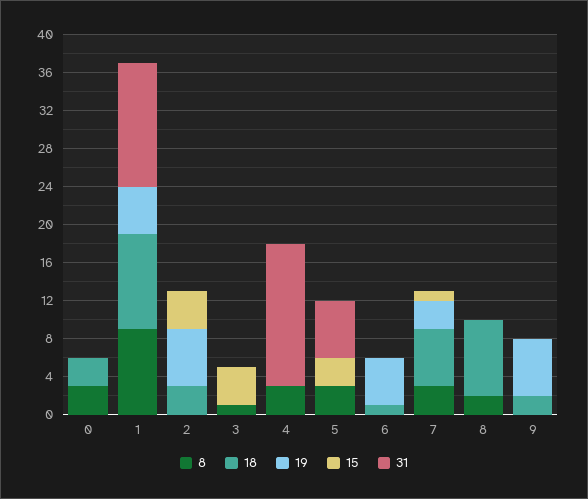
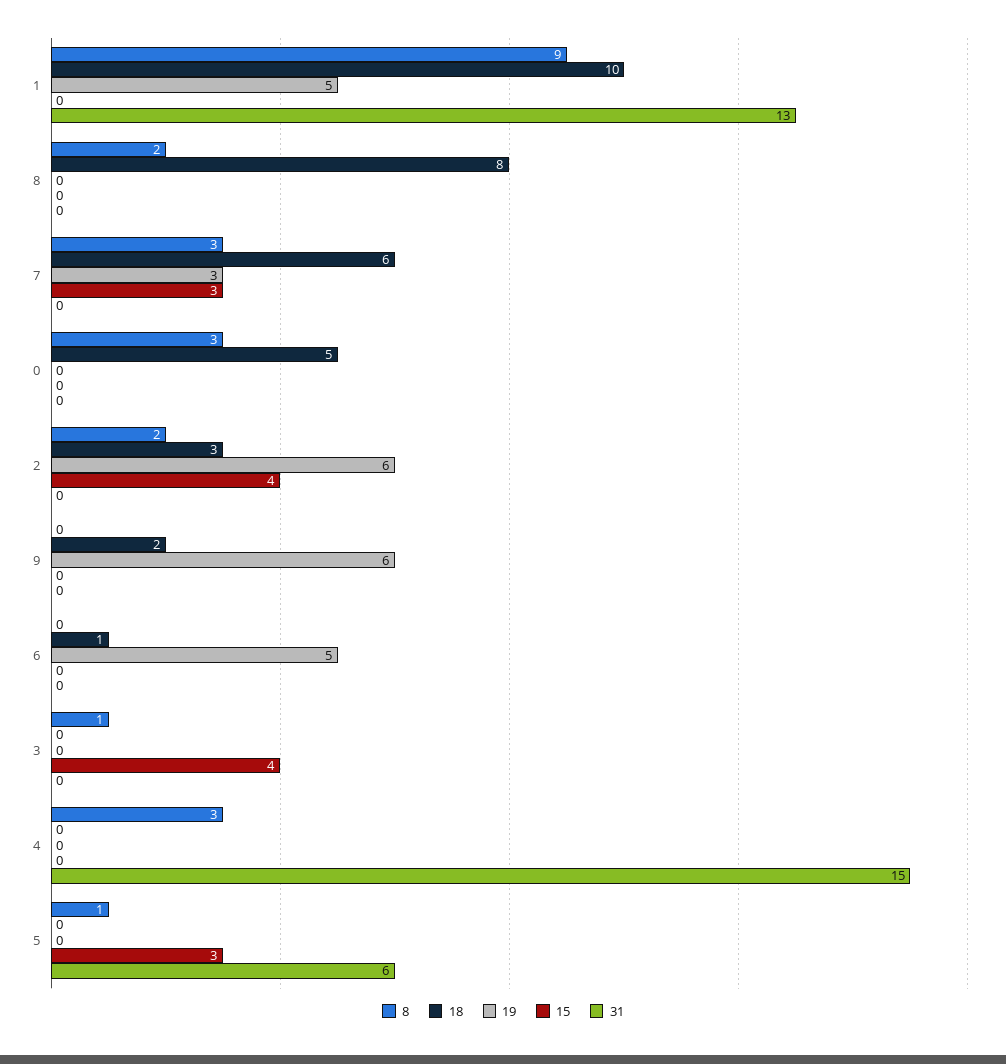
  {
    "8": {
      "0": 3,
      "1": 9,
-     "2": 0,
+     "2": 2,
      "3": 1,
      "4": 3,
-     "5": 3,
+     "5": 1,
      "6": 0,
      "7": 3,
      "8": 2,
      "9": 0
    },
    "18": {
-     "0": 3,
+     "0": 5,
      "1": 10,
      "2": 3,
      "3": 0,
      "4": 0,
      "5": 0,
      "6": 1,
      "7": 6,
      "8": 8,
      "9": 2
    },
    "19": {
      "0": 0,
      "1": 5,
      "2": 6,
      "3": 0,
      "4": 0,
      "5": 0,
      "6": 5,
      "7": 3,
      "8": 0,
      "9": 6
    },
    "15": {
      "0": 0,
      "1": 0,
      "2": 4,
      "3": 4,
      "4": 0,
      "5": 3,
      "6": 0,
-     "7": 1,
+     "7": 3,
      "8": 0,
      "9": 0
    },
    "31": {
      "0": 0,
      "1": 13,
      "2": 0,
      "3": 0,
      "4": 15,
      "5": 6,
      "6": 0,
      "7": 0,
      "8": 0,
      "9": 0
    }
  }

